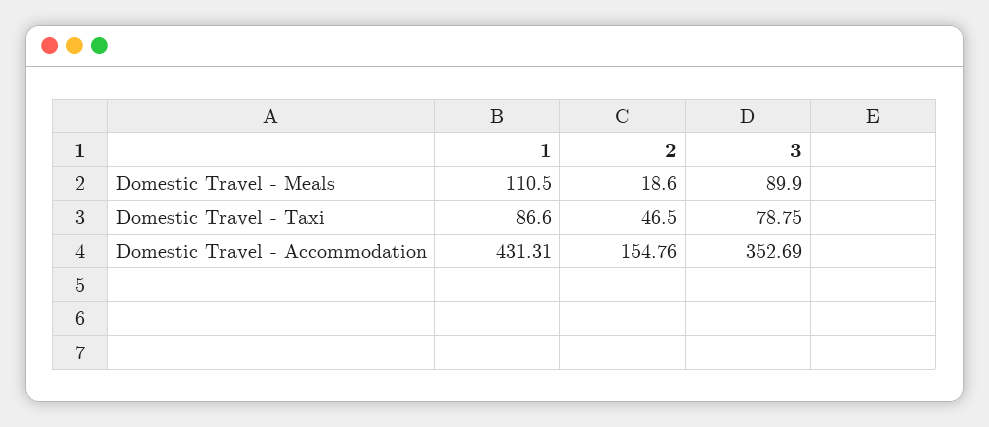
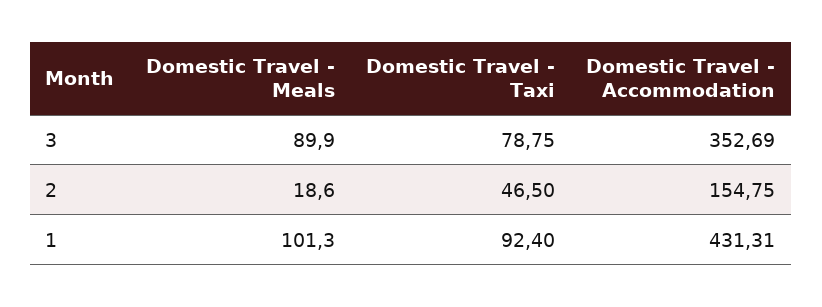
  {
    "1": {
-     "Domestic Travel - Meals": 110.5,
+     "Domestic Travel - Meals": 101.3,
-     "Domestic Travel - Taxi": 86.6,
+     "Domestic Travel - Taxi": 92.4,
      "Domestic Travel - Accommodation": 431.31
    },
    "2": {
      "Domestic Travel - Meals": 18.6,
      "Domestic Travel - Taxi": 46.5,
-     "Domestic Travel - Accommodation": 154.76
+     "Domestic Travel - Accommodation": 154.75
    },
    "3": {
      "Domestic Travel - Meals": 89.9,
      "Domestic Travel - Taxi": 78.75,
      "Domestic Travel - Accommodation": 352.69
    }
  }

